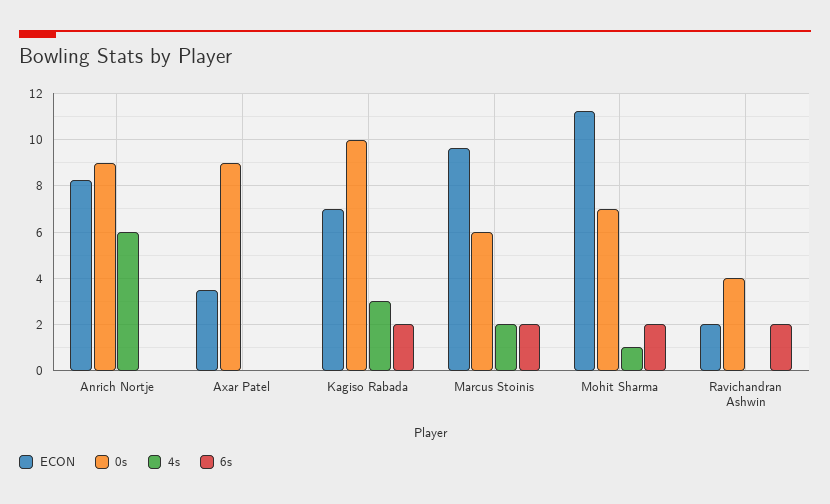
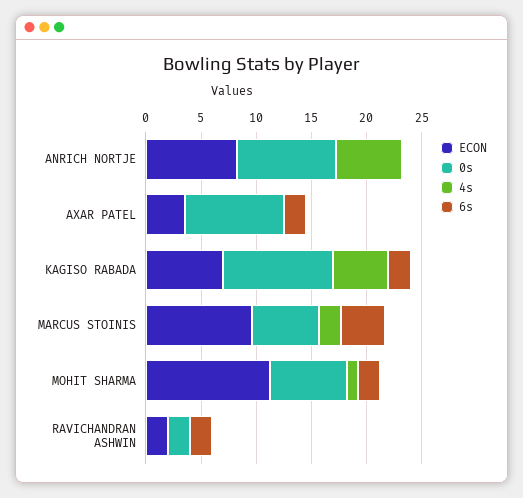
  {
    "ECON": {
      "Anrich Nortje": 8.5,
      "Axar Patel": 3.5,
      "Kagiso Rabada": 7,
      "Marcus Stoinis": 9.5,
      "Mohit Sharma": 11.5,
      "Ravichandran Ashwin": 2
    },
    "0s": {
      "Anrich Nortje": 9,
      "Axar Patel": 9,
      "Kagiso Rabada": 10,
      "Marcus Stoinis": 6,
      "Mohit Sharma": 7,
-     "Ravichandran Ashwin": 4
+     "Ravichandran Ashwin": 2
    },
    "4s": {
      "Anrich Nortje": 6,
      "Axar Patel": 0,
-     "Kagiso Rabada": 3,
+     "Kagiso Rabada": 5,
      "Marcus Stoinis": 2,
      "Mohit Sharma": 1,
      "Ravichandran Ashwin": 0
    },
    "6s": {
      "Anrich Nortje": 0,
-     "Axar Patel": 0,
+     "Axar Patel": 2,
      "Kagiso Rabada": 2,
-     "Marcus Stoinis": 2,
+     "Marcus Stoinis": 4,
      "Mohit Sharma": 2,
      "Ravichandran Ashwin": 2
    }
  }

